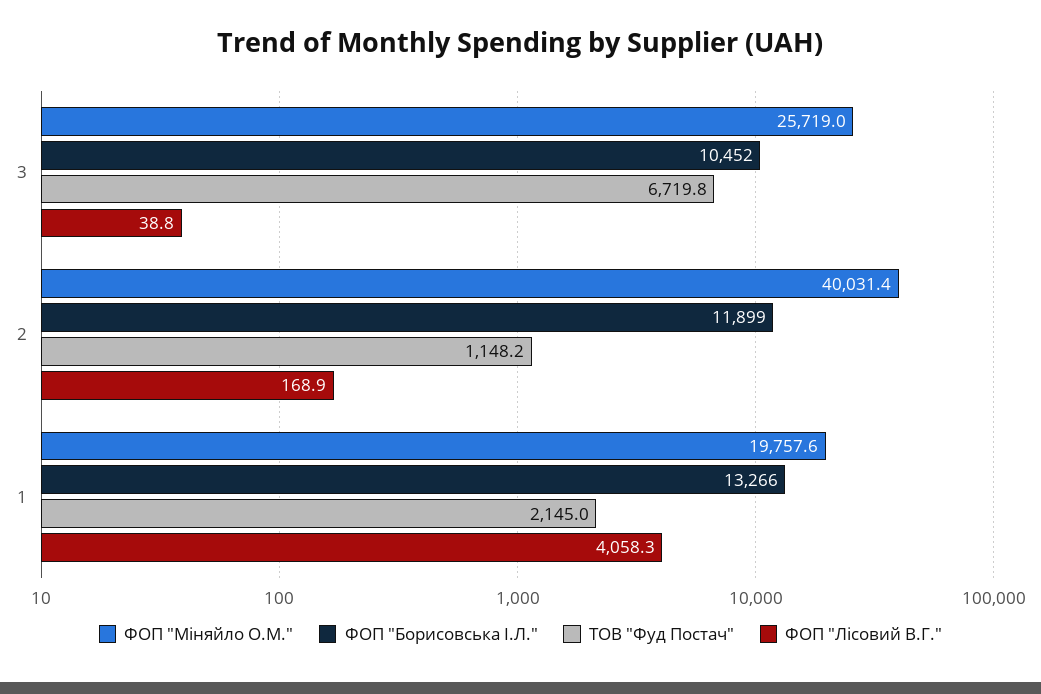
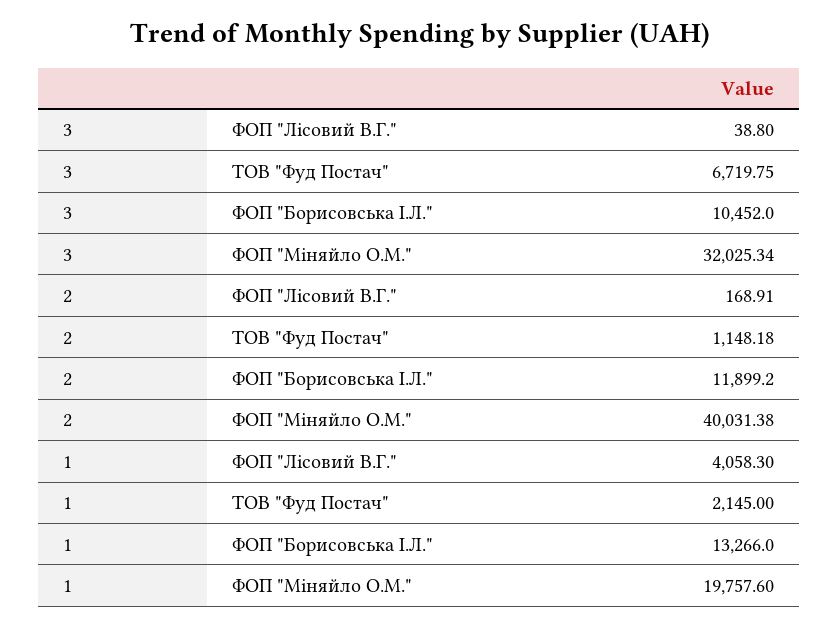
  {
    "ФОП \"Міняйло О.М.\"": {
-     "3": 25719,
+     "3": 32025.34,
      "2": 40031.38,
      "1": 19757.6
    },
    "ФОП \"Борисовська І.Л.\"": {
      "3": 10452,
      "2": 11899.2,
      "1": 13266
    },
    "ТОВ \"Фуд Постач\"": {
      "3": 6719.75,
      "2": 1148.18,
      "1": 2145
    },
    "ФОП \"Лісовий В.Г.\"": {
      "3": 38.8,
      "2": 168.91,
      "1": 4058.3
    }
  }

